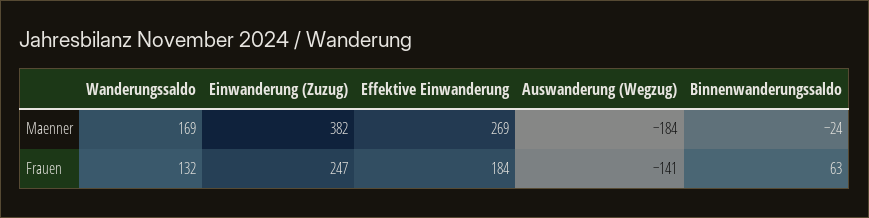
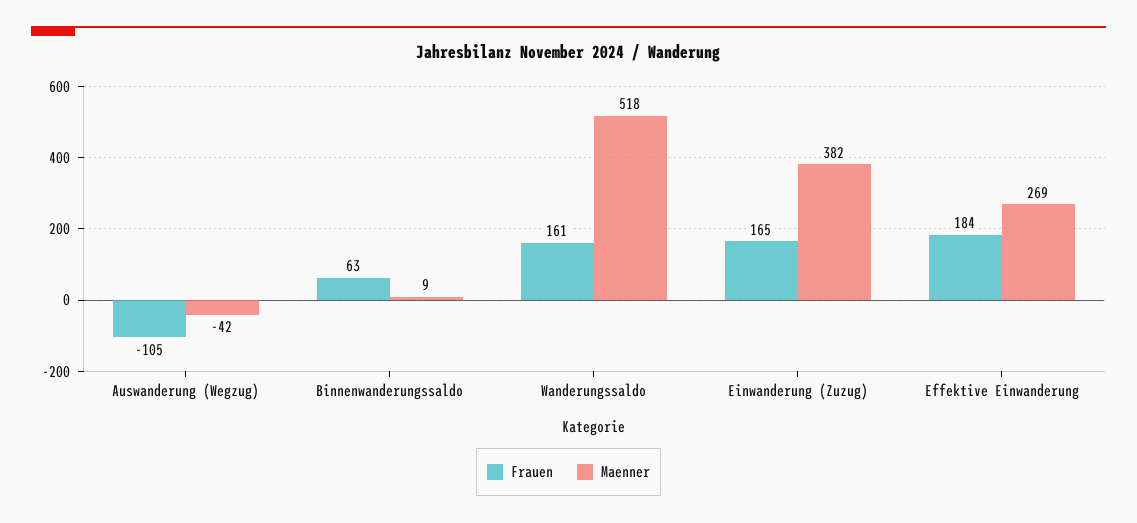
  {
    "Maenner": {
-     "Wanderungssaldo": 169,
+     "Wanderungssaldo": 518,
      "Einwanderung (Zuzug)": 382,
      "Effektive Einwanderung": 269,
-     "Auswanderung (Wegzug)": -184,
+     "Auswanderung (Wegzug)": -42,
-     "Binnenwanderungssaldo": -24
+     "Binnenwanderungssaldo": 9
    },
    "Frauen": {
-     "Wanderungssaldo": 132,
+     "Wanderungssaldo": 161,
-     "Einwanderung (Zuzug)": 247,
+     "Einwanderung (Zuzug)": 165,
      "Effektive Einwanderung": 184,
-     "Auswanderung (Wegzug)": -141,
+     "Auswanderung (Wegzug)": -105,
      "Binnenwanderungssaldo": 63
    }
  }

